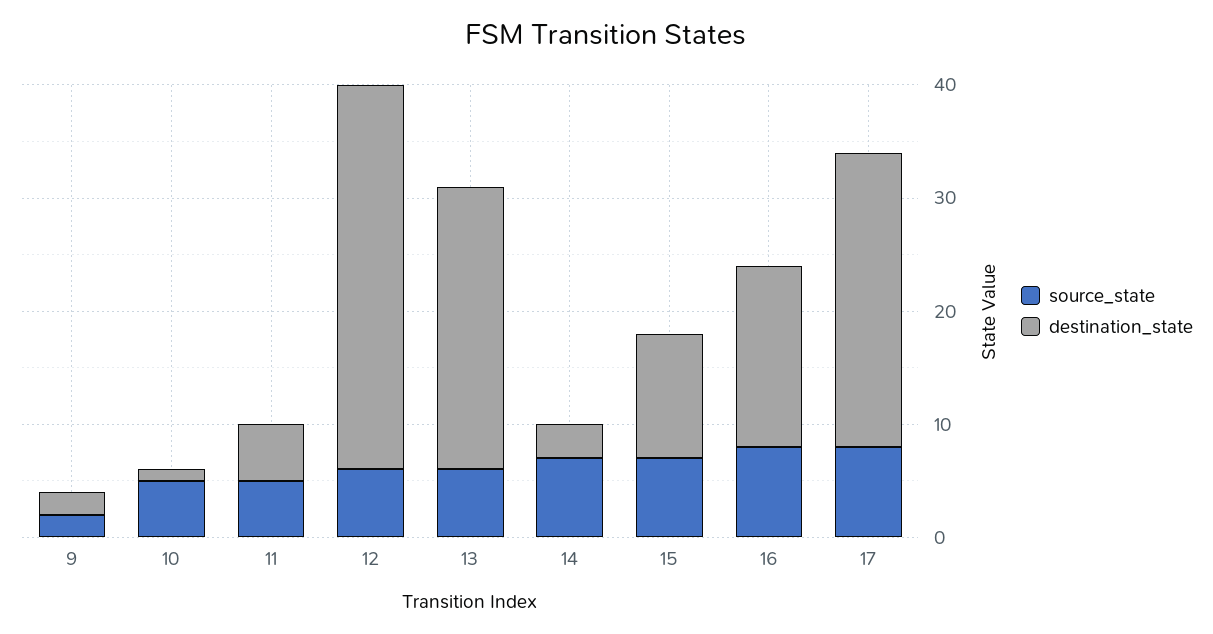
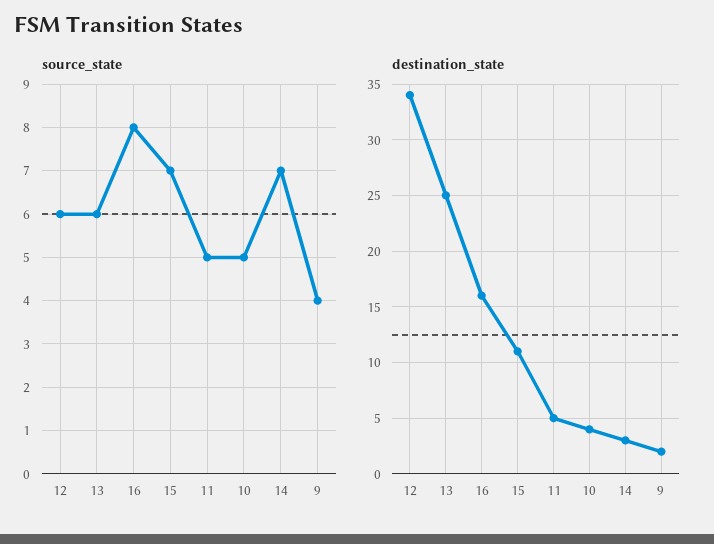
  {
    "source_state": {
-     "9": 2,
+     "9": 4,
      "10": 5,
      "11": 5,
      "12": 6,
      "13": 6,
      "14": 7,
      "15": 7,
-     "16": 8,
+     "16": 8
-     "17": 8
    },
    "destination_state": {
      "9": 2,
-     "10": 1,
+     "10": 4,
      "11": 5,
      "12": 34,
      "13": 25,
      "14": 3,
      "15": 11,
-     "16": 16,
+     "16": 16
-     "17": 26
    }
  }

